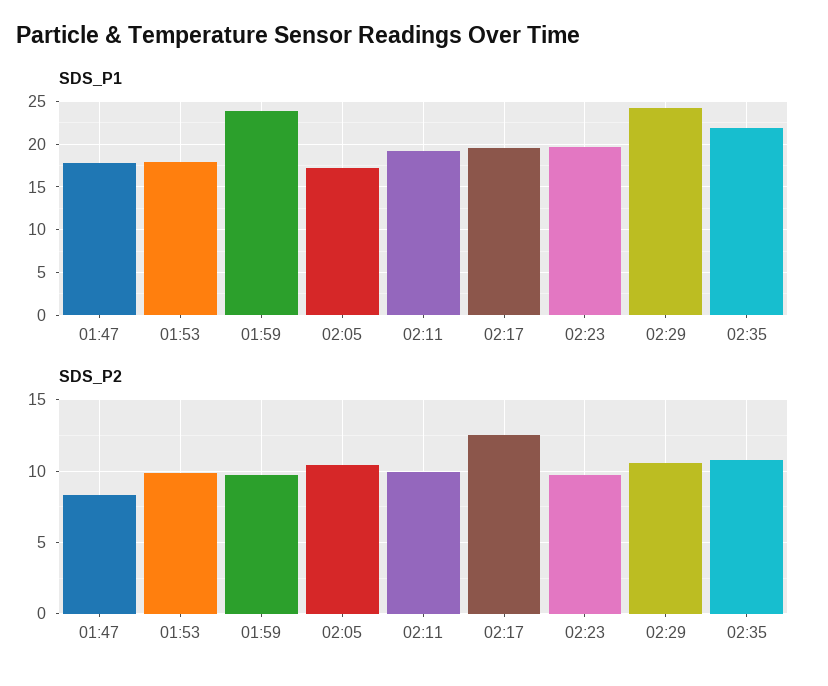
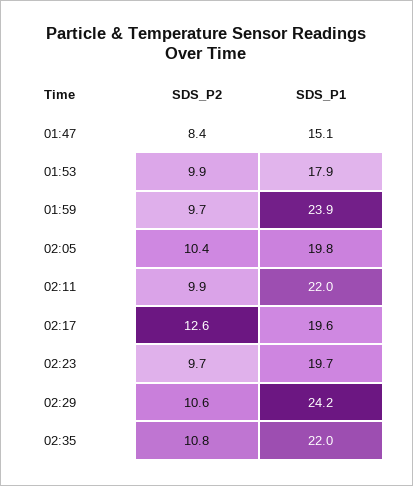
  {
    "SDS_P1": {
-     "01:47": 18,
+     "01:47": 15.1,
      "01:53": 17.9,
      "01:59": 23.9,
-     "02:05": 17,
+     "02:05": 19.8,
-     "02:11": 19,
+     "02:11": 22,
      "02:17": 19.6,
      "02:23": 19.7,
      "02:29": 24.2,
      "02:35": 22
    },
    "SDS_P2": {
      "01:47": 8.4,
      "01:53": 9.9,
      "01:59": 9.7,
      "02:05": 10.4,
      "02:11": 9.9,
      "02:17": 12.6,
      "02:23": 9.7,
      "02:29": 10.6,
      "02:35": 10.8
    }
  }

